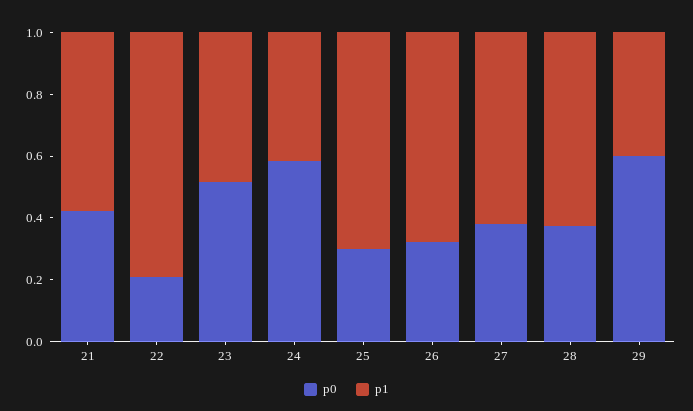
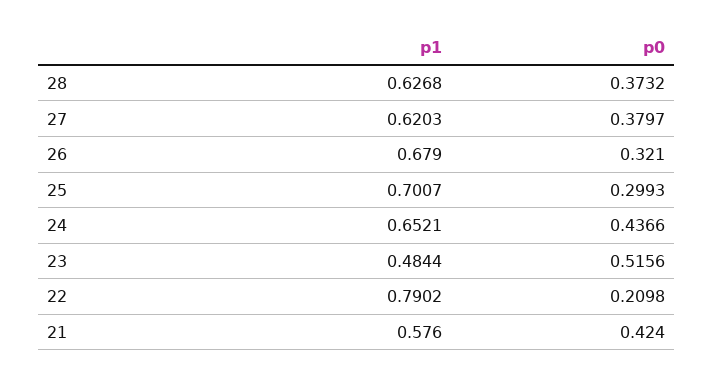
  {
    "p0": {
      "21": 0.424,
      "22": 0.2098,
      "23": 0.5156,
-     "24": 0.6,
+     "24": 0.4366,
      "25": 0.2993,
      "26": 0.321,
      "27": 0.3797,
-     "28": 0.3732,
+     "28": 0.3732
-     "29": 0.6
    },
    "p1": {
      "21": 0.576,
      "22": 0.7902,
      "23": 0.4844,
-     "24": 0.4,
+     "24": 0.6521,
      "25": 0.7007,
      "26": 0.679,
      "27": 0.6203,
-     "28": 0.6268,
+     "28": 0.6268
-     "29": 0.4
    }
  }

